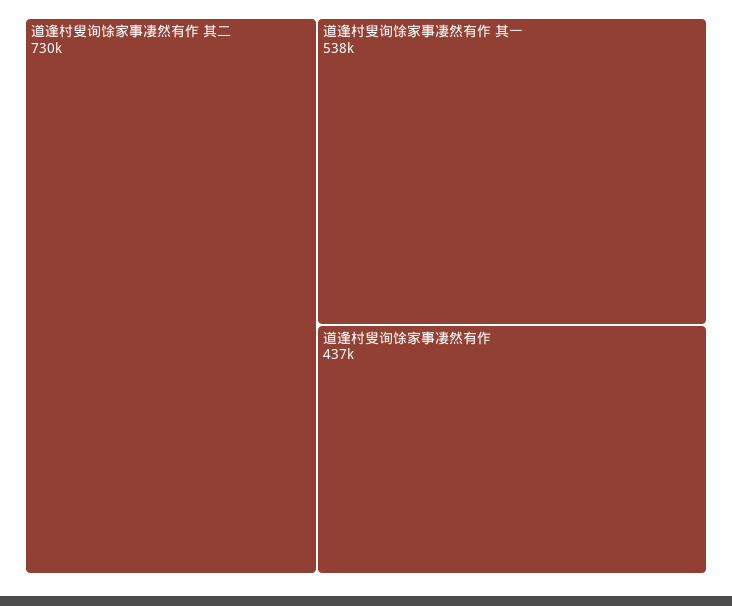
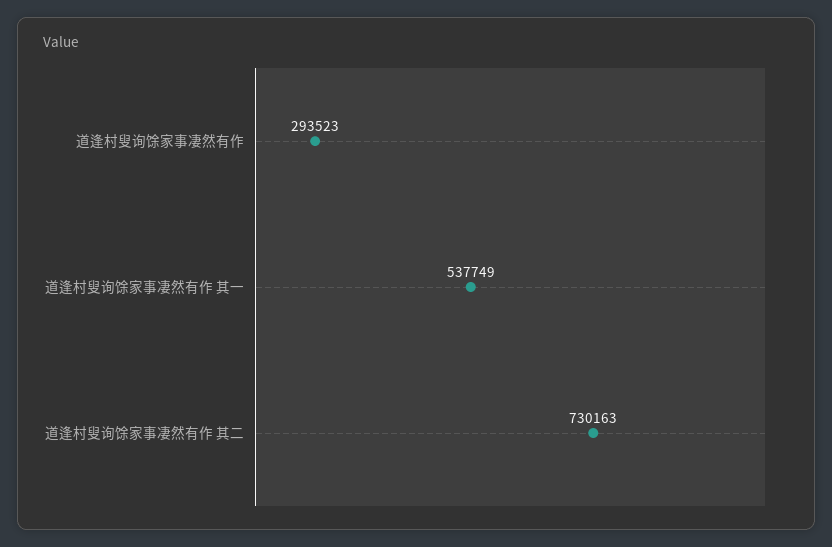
  {
    "道逢村叟询馀家事凄然有作 其二": 730163,
    "道逢村叟询馀家事凄然有作 其一": 537749,
-   "道逢村叟询馀家事凄然有作": 437000
+   "道逢村叟询馀家事凄然有作": 293523
  }

